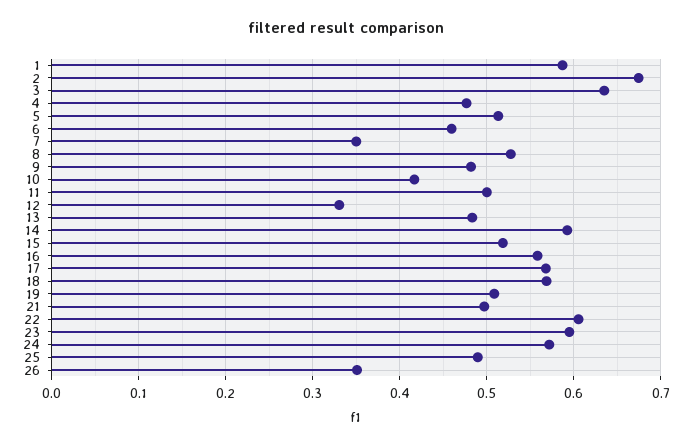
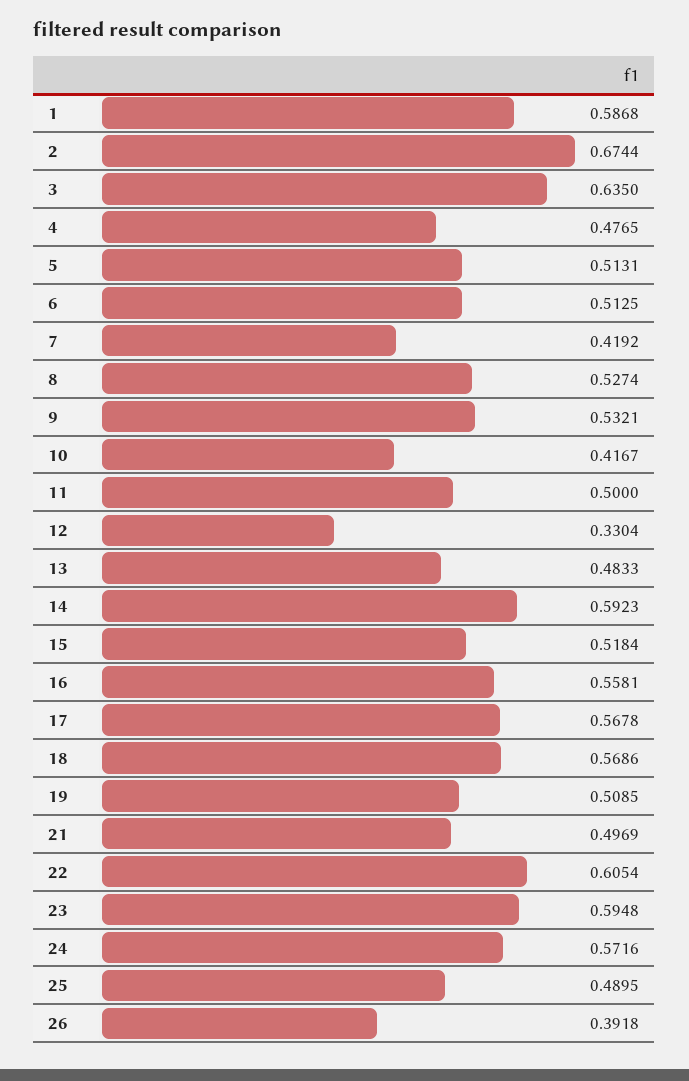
  {
    "1": 0.5868,
    "2": 0.6744,
    "3": 0.635,
    "4": 0.4765,
    "5": 0.5131,
-   "6": 0.46,
+   "6": 0.5125,
-   "7": 0.35,
+   "7": 0.4192,
    "8": 0.5274,
-   "9": 0.48,
+   "9": 0.5321,
    "10": 0.4167,
    "11": 0.5,
    "12": 0.3304,
    "13": 0.4833,
    "14": 0.5923,
    "15": 0.5184,
    "16": 0.5581,
    "17": 0.5678,
    "18": 0.5686,
    "19": 0.5085,
    "21": 0.4969,
    "22": 0.6054,
    "23": 0.5948,
    "24": 0.5716,
    "25": 0.4895,
-   "26": 0.35
+   "26": 0.3918
  }

